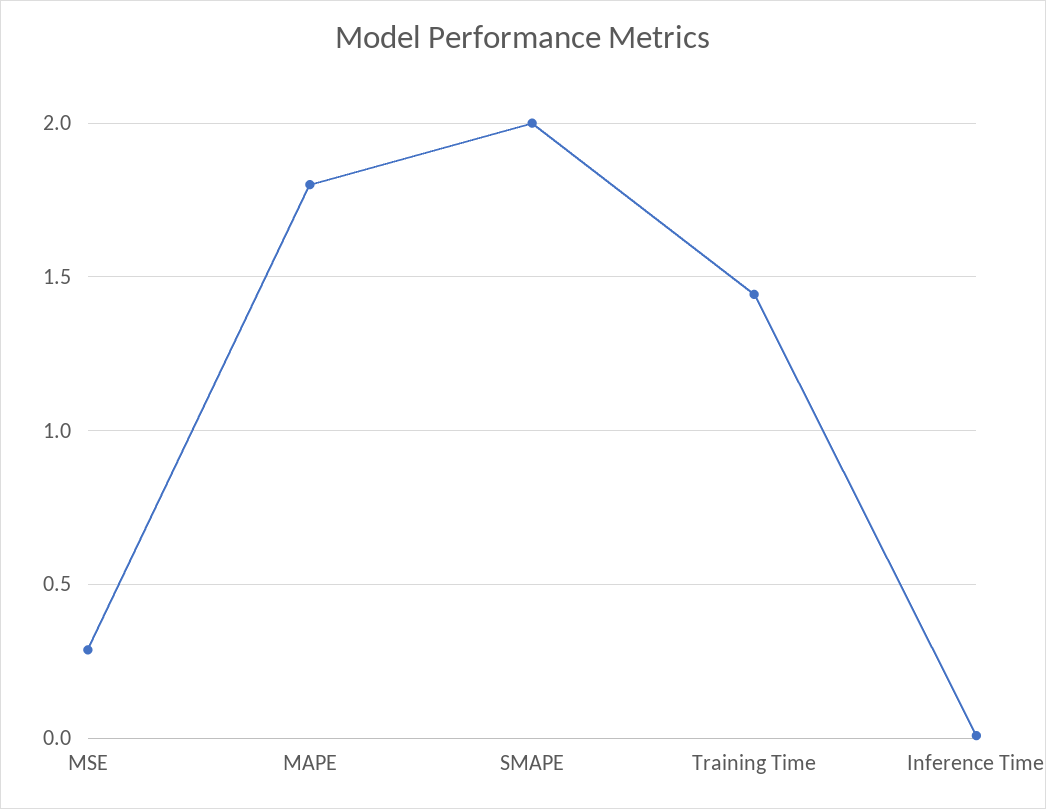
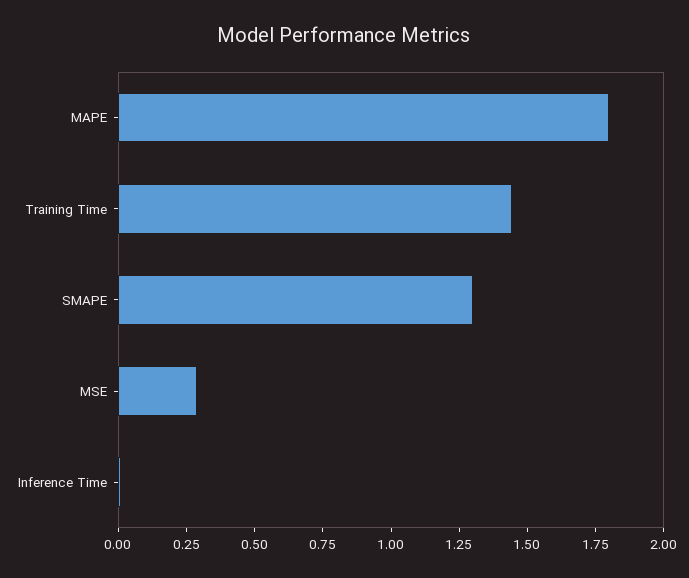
  {
    "MSE": 0.3,
    "MAPE": 1.8,
-   "SMAPE": 2,
+   "SMAPE": 1.3,
    "Training Time": 1.45,
    "Inference Time": 0
  }

